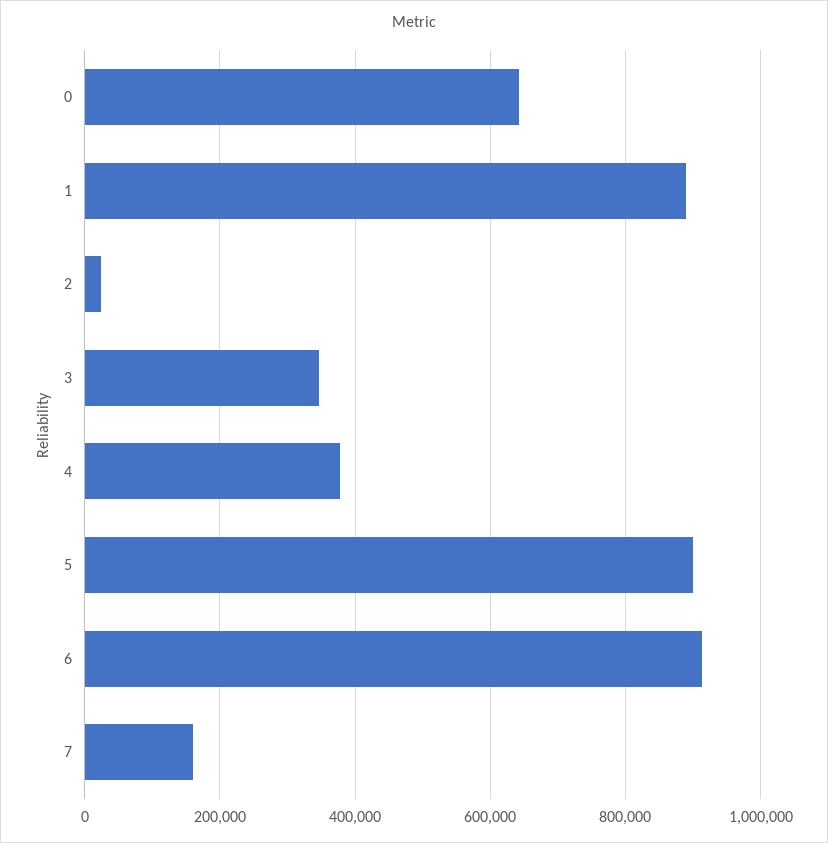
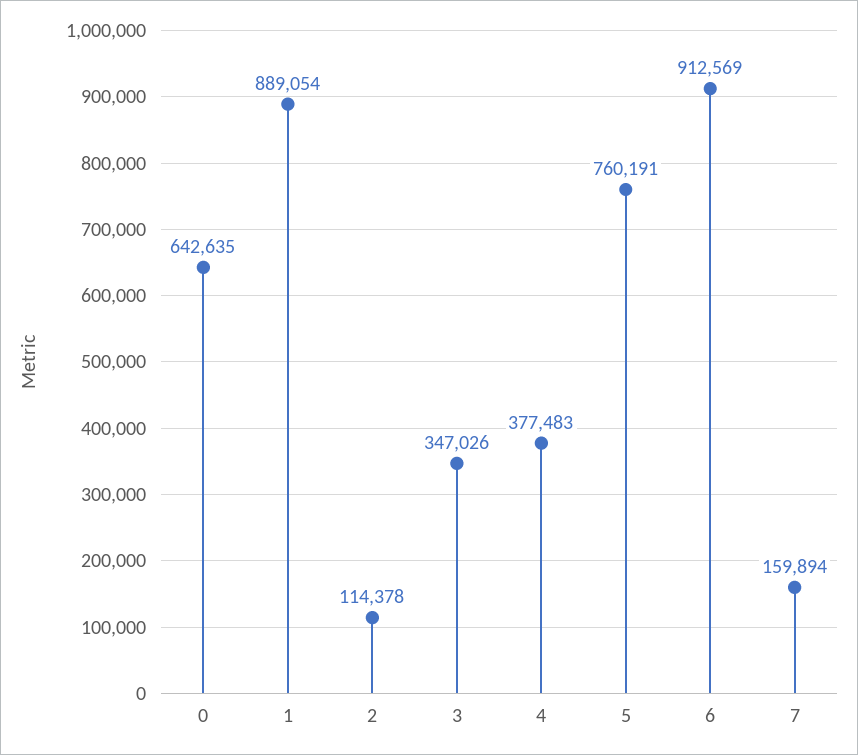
  {
    "0": 642635,
    "1": 889054,
-   "2": 20000,
+   "2": 114378,
    "3": 347026,
    "4": 377483,
-   "5": 900000,
+   "5": 760191,
    "6": 912569,
    "7": 159894
  }

